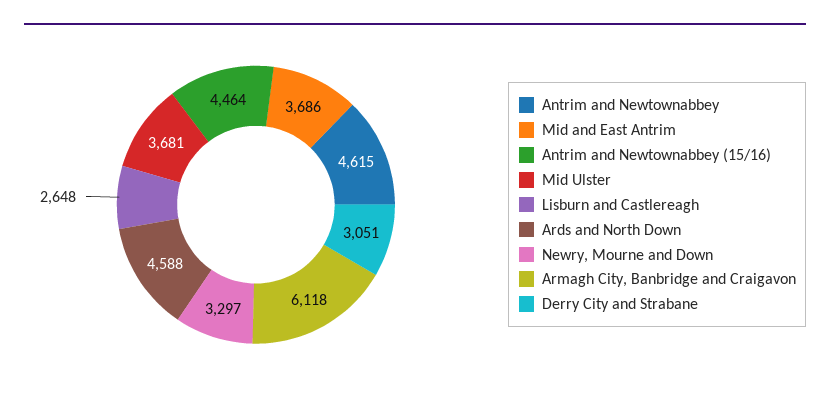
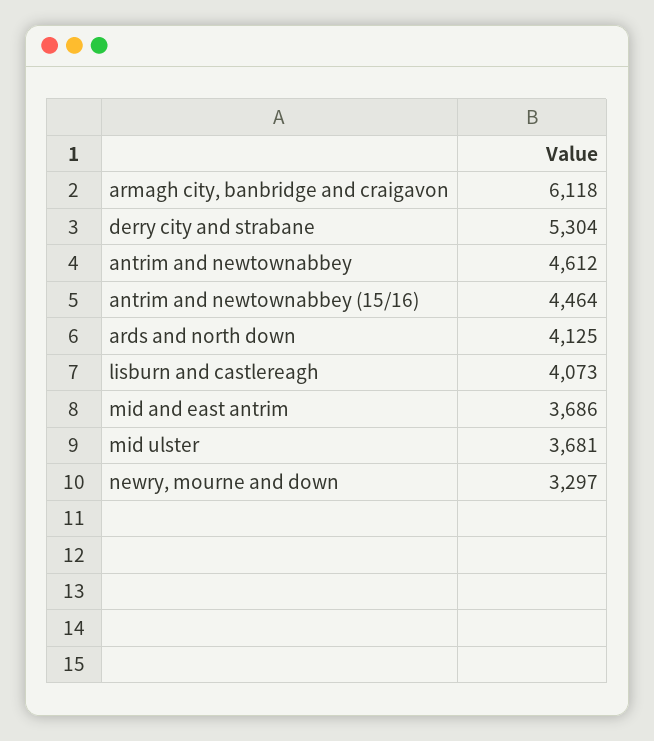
  {
-   "Antrim and Newtownabbey": 4615,
+   "Antrim and Newtownabbey": 4612,
    "Mid and East Antrim": 3686,
    "Antrim and Newtownabbey (15/16)": 4464,
    "Mid Ulster": 3681,
-   "Lisburn and Castlereagh": 2648,
+   "Lisburn and Castlereagh": 4073,
-   "Ards and North Down": 4588,
+   "Ards and North Down": 4125,
    "Newry, Mourne and Down": 3297,
    "Armagh City, Banbridge and Craigavon": 6118,
-   "Derry City and Strabane": 3051
+   "Derry City and Strabane": 5304
  }

